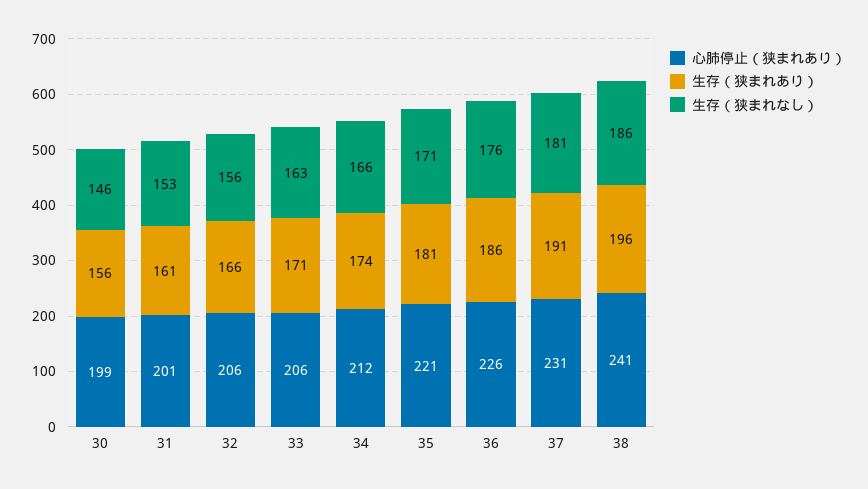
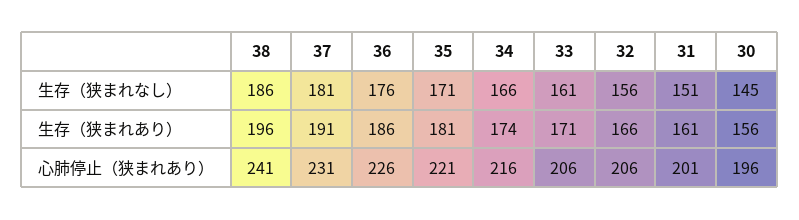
  {
    "心肺停止（狭まれあり）": {
-     "30": 199,
+     "30": 196,
      "31": 201,
      "32": 206,
      "33": 206,
-     "34": 212,
+     "34": 216,
      "35": 221,
      "36": 226,
      "37": 231,
      "38": 241
    },
    "生存（狭まれあり）": {
      "30": 156,
      "31": 161,
      "32": 166,
      "33": 171,
      "34": 174,
      "35": 181,
      "36": 186,
      "37": 191,
      "38": 196
    },
    "生存（狭まれなし）": {
-     "30": 146,
+     "30": 145,
-     "31": 153,
+     "31": 151,
      "32": 156,
-     "33": 163,
+     "33": 161,
      "34": 166,
      "35": 171,
      "36": 176,
      "37": 181,
      "38": 186
    }
  }

